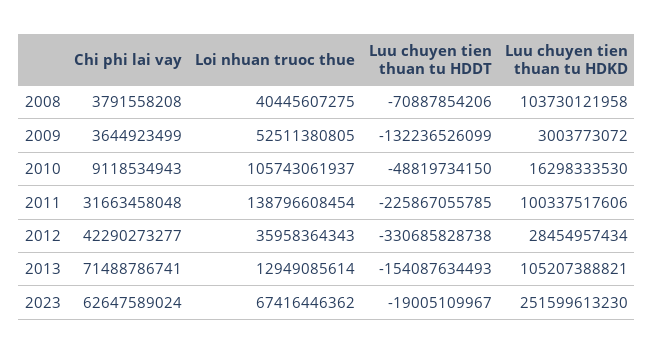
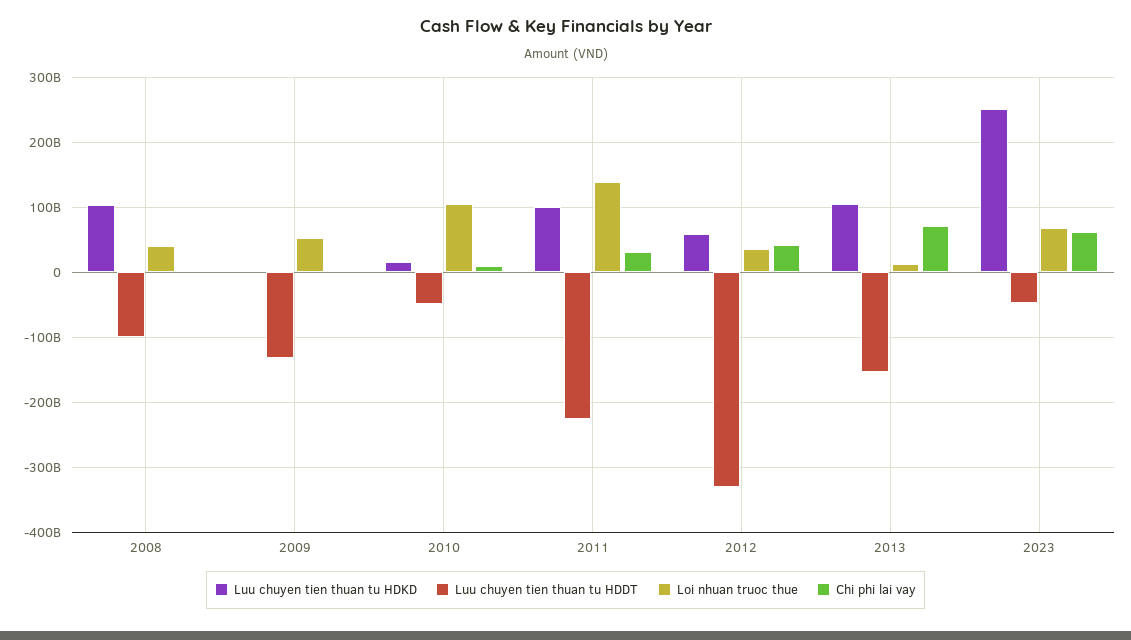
  {
    "Chi phi lai vay": {
      "2008": 3791558208,
      "2009": 3644923499,
      "2010": 9118534943,
      "2011": 31663458048,
      "2012": 42290273277,
      "2013": 71488786741,
      "2023": 62647589024
    },
    "Loi nhuan truoc thue": {
      "2008": 40445607275,
      "2009": 52511380805,
      "2010": 105743061937,
      "2011": 138796608454,
      "2012": 35958364343,
      "2013": 12949085614,
      "2023": 67416446362
    },
    "Luu chuyen tien thuan tu HDDT": {
-     "2008": -70887854206,
+     "2008": -100000000000,
      "2009": -132236526099,
      "2010": -48819734150,
      "2011": -225867055785,
      "2012": -330685828738,
      "2013": -154087634493,
-     "2023": -19005109967
+     "2023": -50000000000
    },
    "Luu chuyen tien thuan tu HDKD": {
      "2008": 103730121958,
      "2009": 3003773072,
      "2010": 16298333530,
      "2011": 100337517606,
-     "2012": 28454957434,
+     "2012": 60000000000,
      "2013": 105207388821,
      "2023": 251599613230
    }
  }

